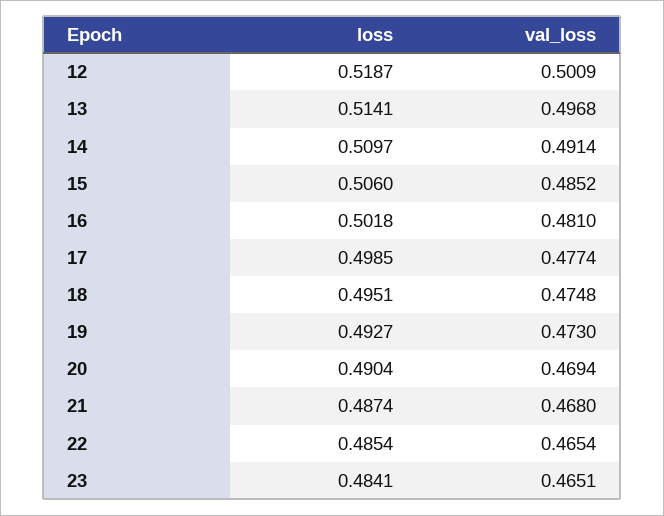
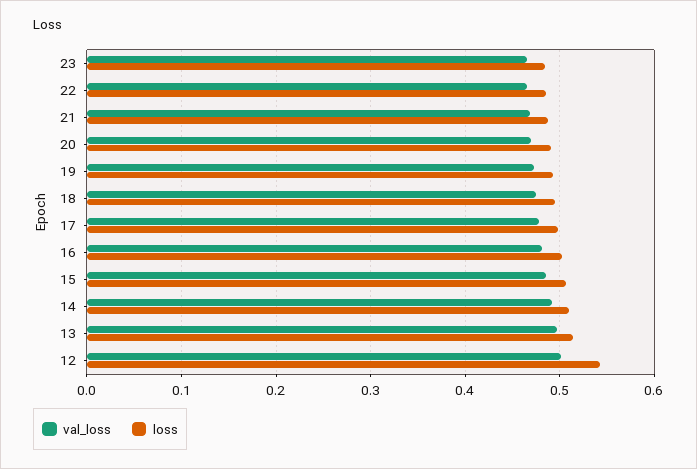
  {
    "loss": {
-     "12": 0.5187,
+     "12": 0.54,
      "13": 0.5141,
      "14": 0.5097,
      "15": 0.506,
      "16": 0.5018,
      "17": 0.4985,
      "18": 0.4951,
      "19": 0.4927,
      "20": 0.4904,
      "21": 0.4874,
      "22": 0.4854,
      "23": 0.4841
    },
    "val_loss": {
      "12": 0.5009,
      "13": 0.4968,
      "14": 0.4914,
      "15": 0.4852,
      "16": 0.481,
      "17": 0.4774,
      "18": 0.4748,
      "19": 0.473,
      "20": 0.4694,
      "21": 0.468,
      "22": 0.4654,
      "23": 0.4651
    }
  }

